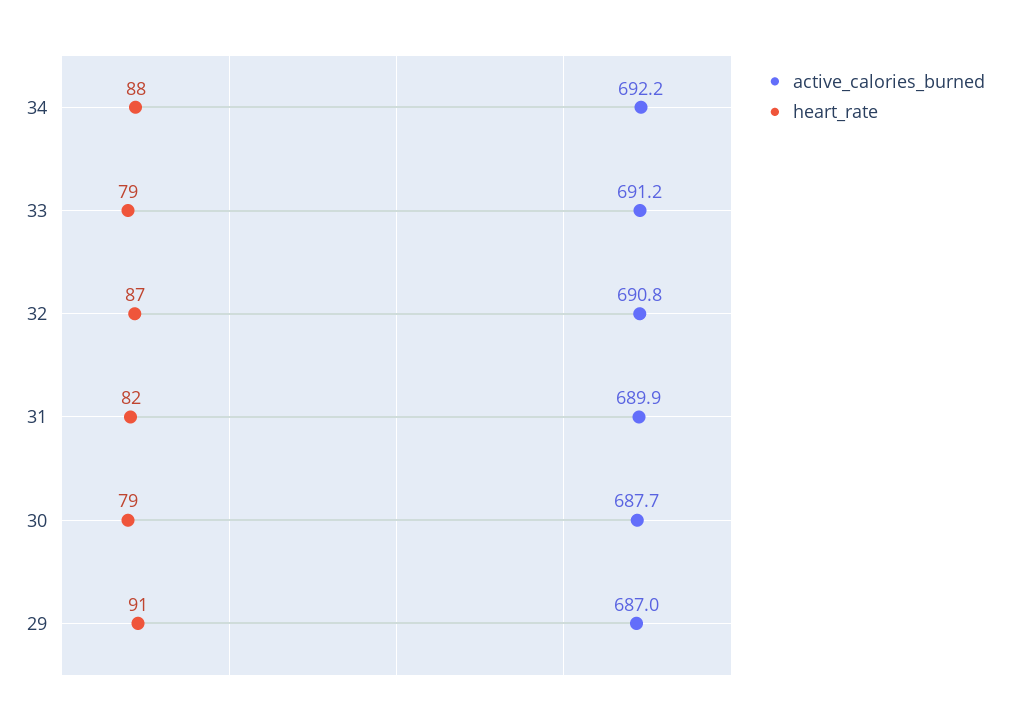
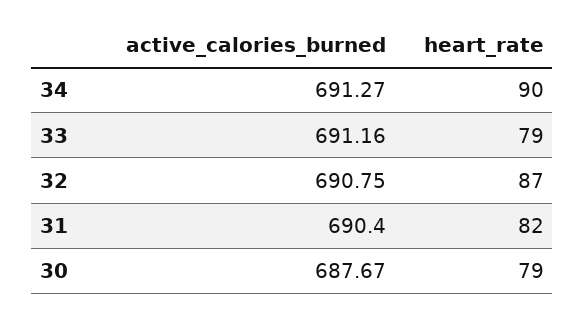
  {
    "active_calories_burned": {
-     "34": 692.2,
+     "34": 691.27,
      "33": 691.16,
      "32": 690.75,
-     "31": 689.9,
+     "31": 690.4,
-     "30": 687.67,
+     "30": 687.67
-     "29": 687
    },
    "heart_rate": {
-     "34": 88,
+     "34": 90,
      "33": 79,
      "32": 87,
      "31": 82,
-     "30": 79,
+     "30": 79
-     "29": 91
    }
  }

